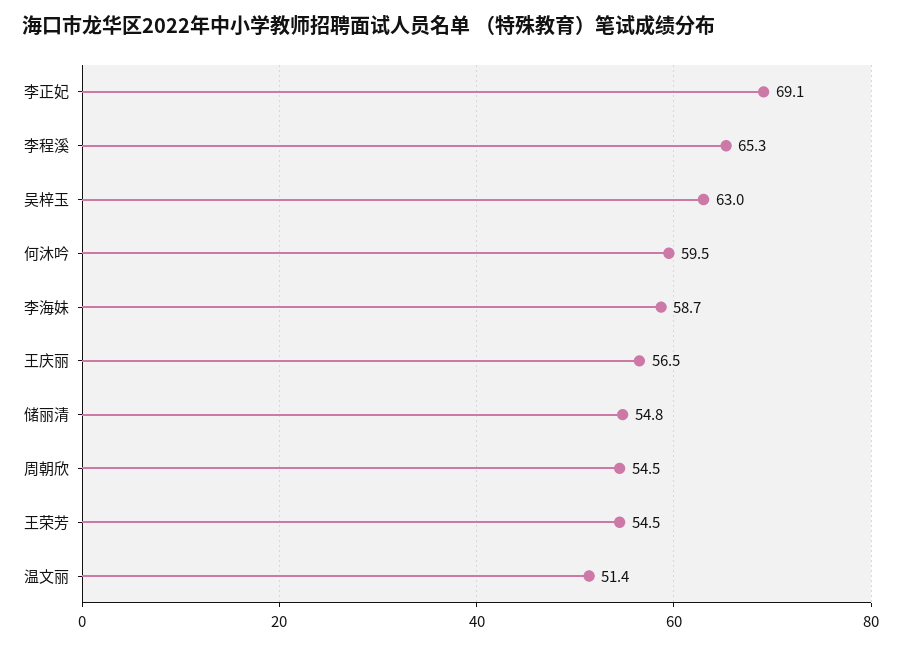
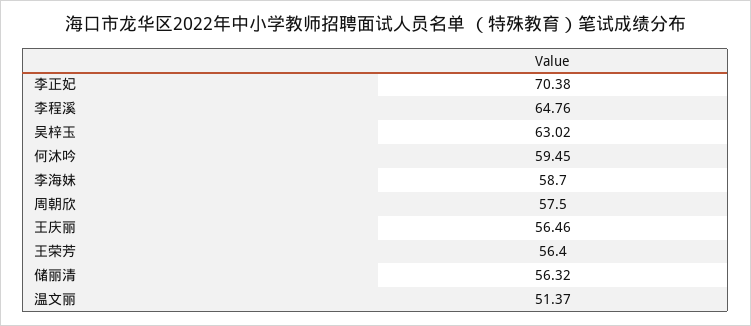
  {
-   "李正妃": 69.1,
+   "李正妃": 70.38,
-   "李程溪": 65.3,
+   "李程溪": 64.76,
    "吴梓玉": 63.02,
    "何沐吟": 59.45,
    "李海妹": 58.7,
    "王庆丽": 56.46,
-   "储丽清": 54.8,
+   "储丽清": 56.32,
-   "周朝欣": 54.5,
+   "周朝欣": 57.5,
-   "王荣芳": 54.5,
+   "王荣芳": 56.4,
    "温文丽": 51.37
  }

